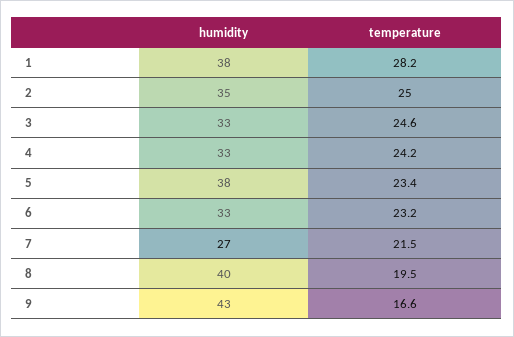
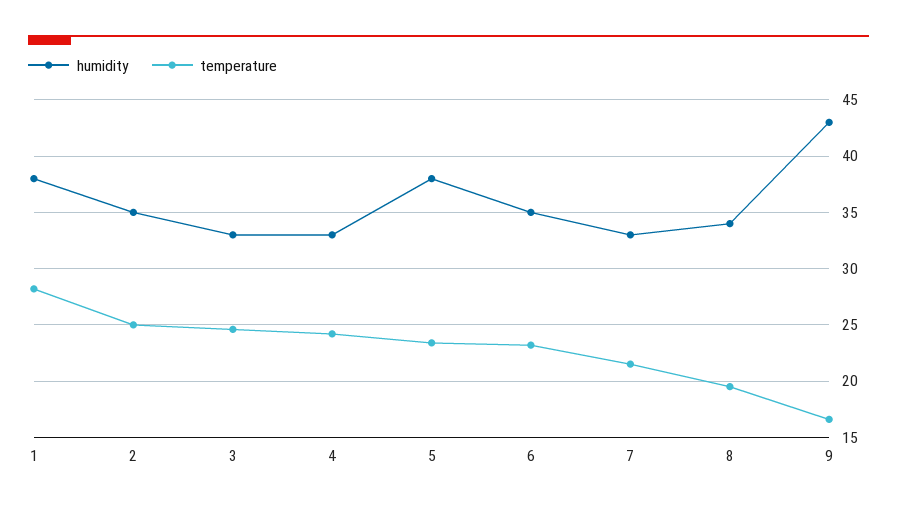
  {
    "humidity": {
      "1": 38,
      "2": 35,
      "3": 33,
      "4": 33,
      "5": 38,
-     "6": 33,
+     "6": 35,
-     "7": 27,
+     "7": 33,
-     "8": 40,
+     "8": 34,
      "9": 43
    },
    "temperature": {
      "1": 28.2,
      "2": 25,
      "3": 24.6,
      "4": 24.2,
      "5": 23.4,
      "6": 23.2,
      "7": 21.5,
      "8": 19.5,
      "9": 16.6
    }
  }

